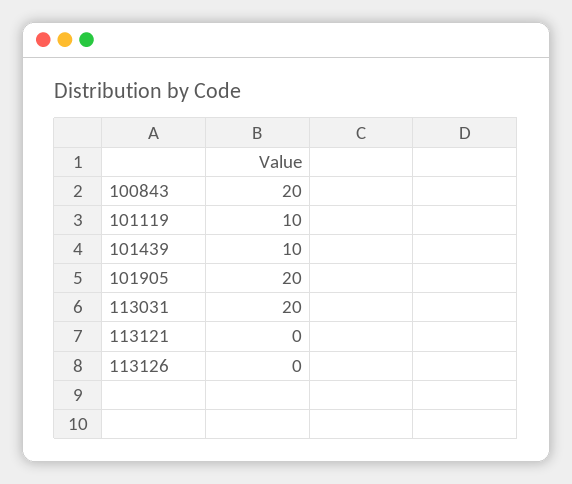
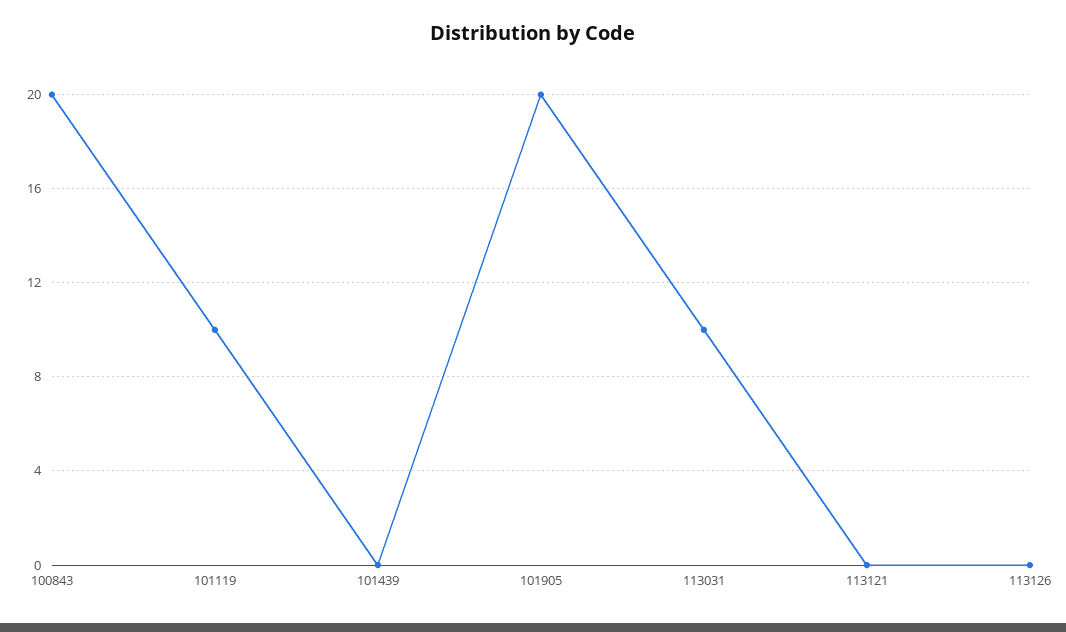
  {
    "100843": 20,
    "101119": 10,
-   "101439": 10,
+   "101439": 0,
    "101905": 20,
-   "113031": 20,
+   "113031": 10,
    "113121": 0,
    "113126": 0
  }

